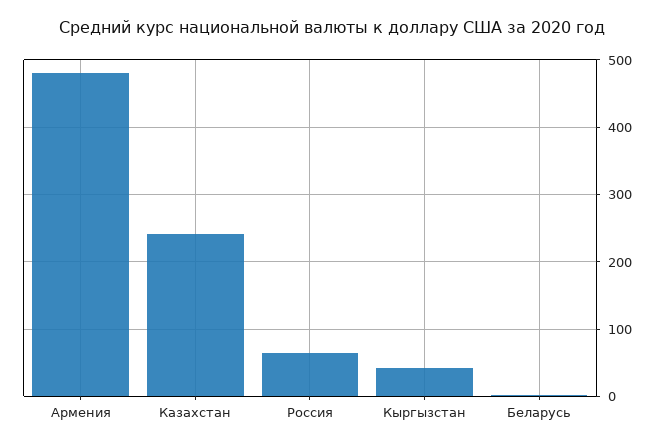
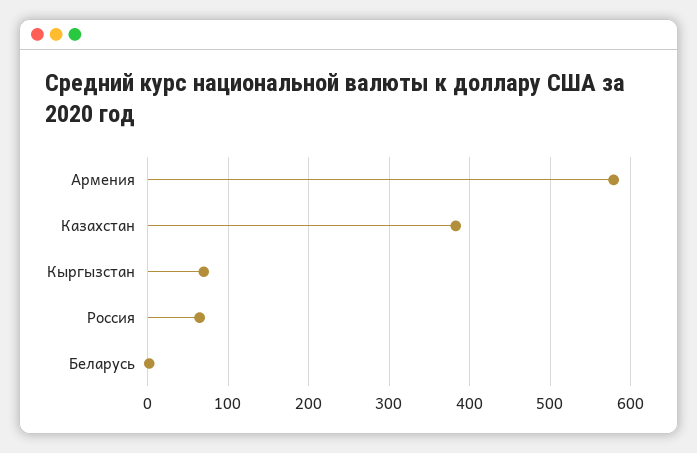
  {
-   "Армения": 480,
+   "Армения": 580,
-   "Казахстан": 240,
+   "Казахстан": 380,
    "Россия": 60,
-   "Кыргызстан": 40,
+   "Кыргызстан": 70,
    "Беларусь": 0
  }

